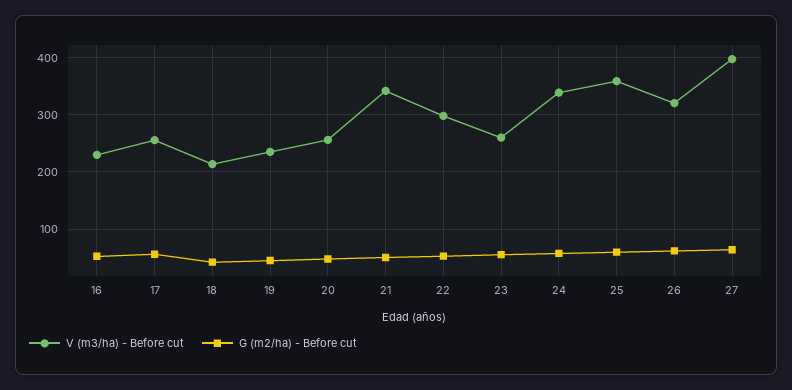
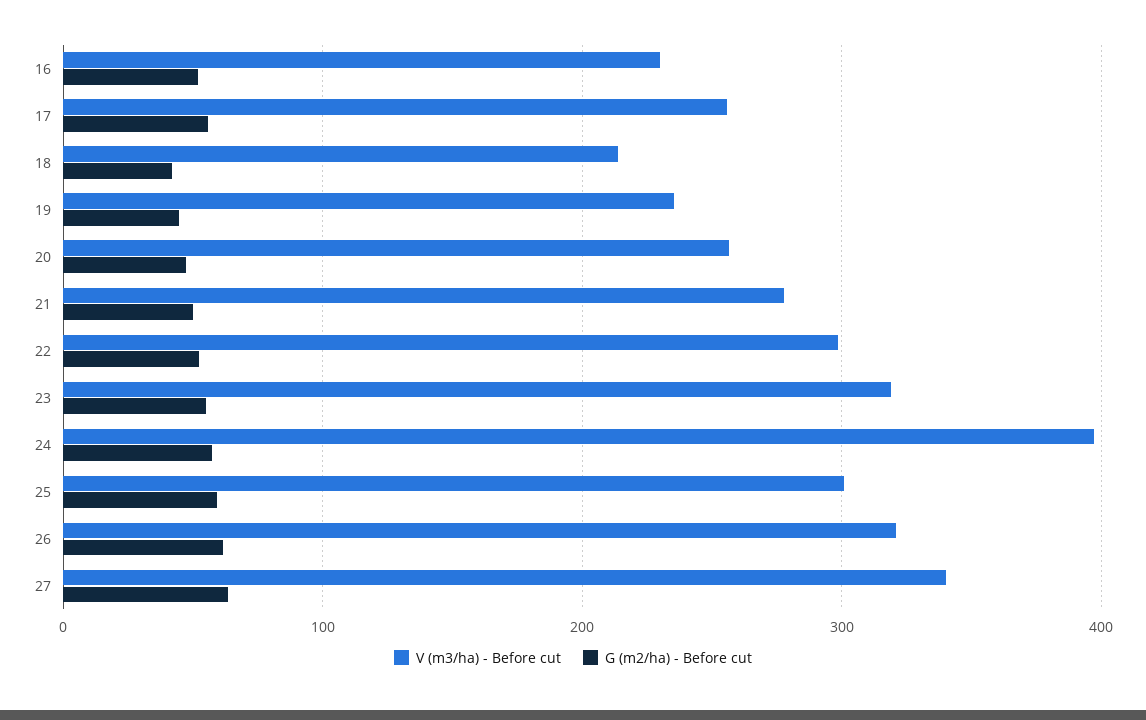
  {
    "V (m3/ha) - Before cut": {
      "16": 230,
      "17": 260,
      "18": 210,
      "19": 240,
      "20": 260,
-     "21": 340,
+     "21": 280,
      "22": 300,
-     "23": 260,
+     "23": 320,
-     "24": 340,
+     "24": 400,
-     "25": 360,
+     "25": 300,
      "26": 320,
-     "27": 400
+     "27": 340
    },
    "G (m2/ha) - Before cut": {
      "16": 50,
      "17": 60,
      "18": 40,
      "19": 40,
      "20": 50,
      "21": 50,
      "22": 50,
      "23": 50,
      "24": 60,
      "25": 60,
      "26": 60,
      "27": 60
    }
  }

